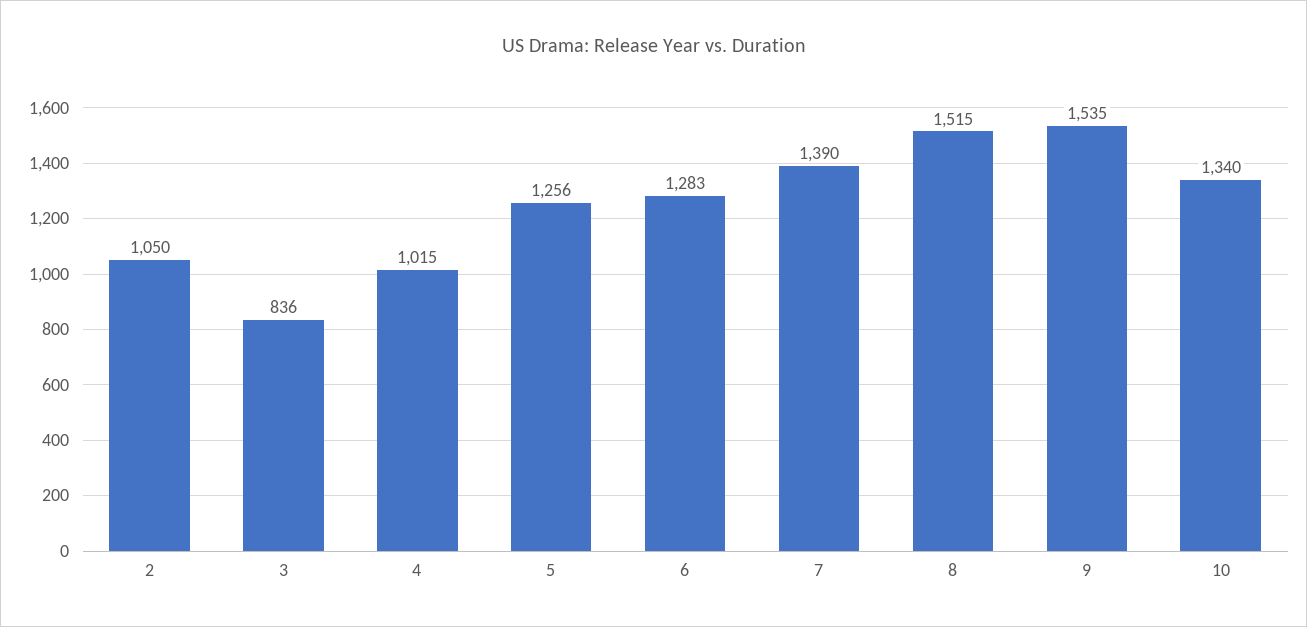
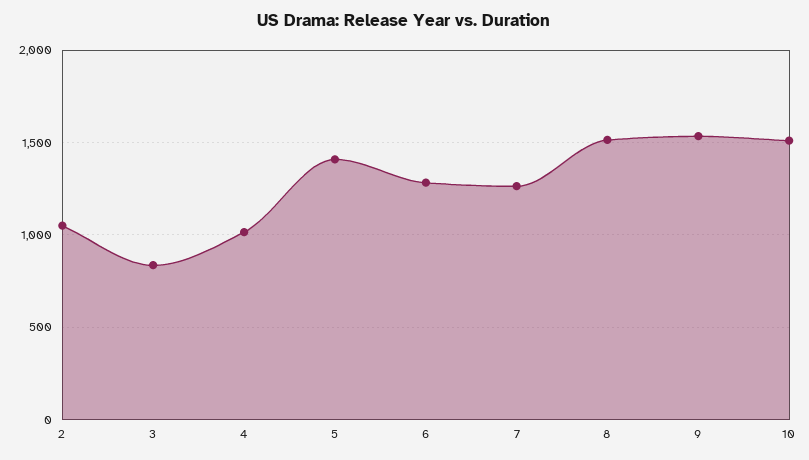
  {
    "2": 1050,
    "3": 836,
    "4": 1015,
-   "5": 1256,
+   "5": 1400,
    "6": 1283,
-   "7": 1390,
+   "7": 1250,
    "8": 1515,
    "9": 1535,
-   "10": 1340
+   "10": 1500
  }

